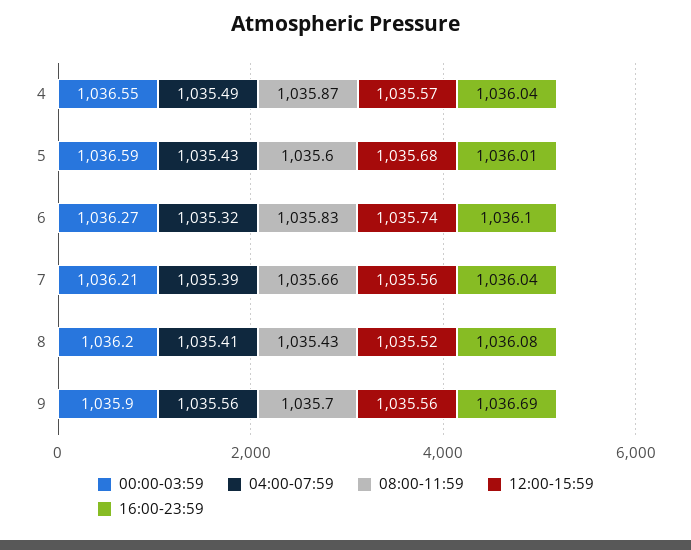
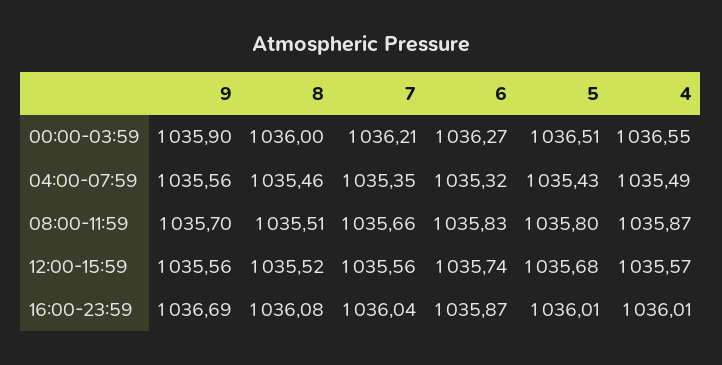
  {
    "00:00-03:59": {
      "4": 1036.55,
-     "5": 1036.59,
+     "5": 1036.51,
      "6": 1036.27,
      "7": 1036.21,
-     "8": 1036.2,
+     "8": 1036,
      "9": 1035.9
    },
    "04:00-07:59": {
      "4": 1035.49,
      "5": 1035.43,
      "6": 1035.32,
-     "7": 1035.39,
+     "7": 1035.35,
-     "8": 1035.41,
+     "8": 1035.46,
      "9": 1035.56
    },
    "08:00-11:59": {
      "4": 1035.87,
-     "5": 1035.6,
+     "5": 1035.8,
      "6": 1035.83,
      "7": 1035.66,
-     "8": 1035.43,
+     "8": 1035.51,
      "9": 1035.7
    },
    "12:00-15:59": {
      "4": 1035.57,
      "5": 1035.68,
      "6": 1035.74,
      "7": 1035.56,
      "8": 1035.52,
      "9": 1035.56
    },
    "16:00-23:59": {
-     "4": 1036.04,
+     "4": 1036.01,
      "5": 1036.01,
-     "6": 1036.1,
+     "6": 1035.87,
      "7": 1036.04,
      "8": 1036.08,
      "9": 1036.69
    }
  }

